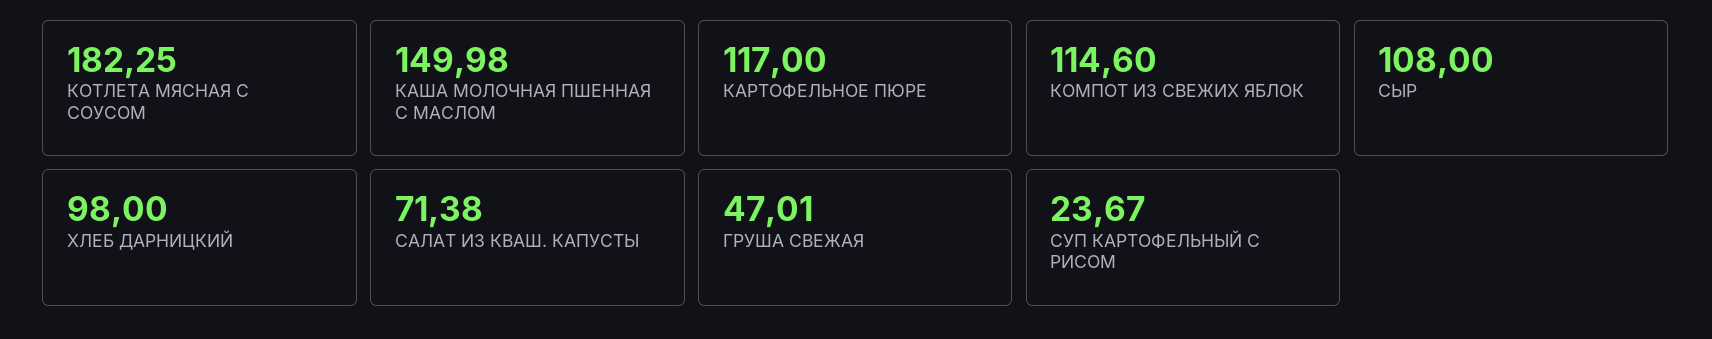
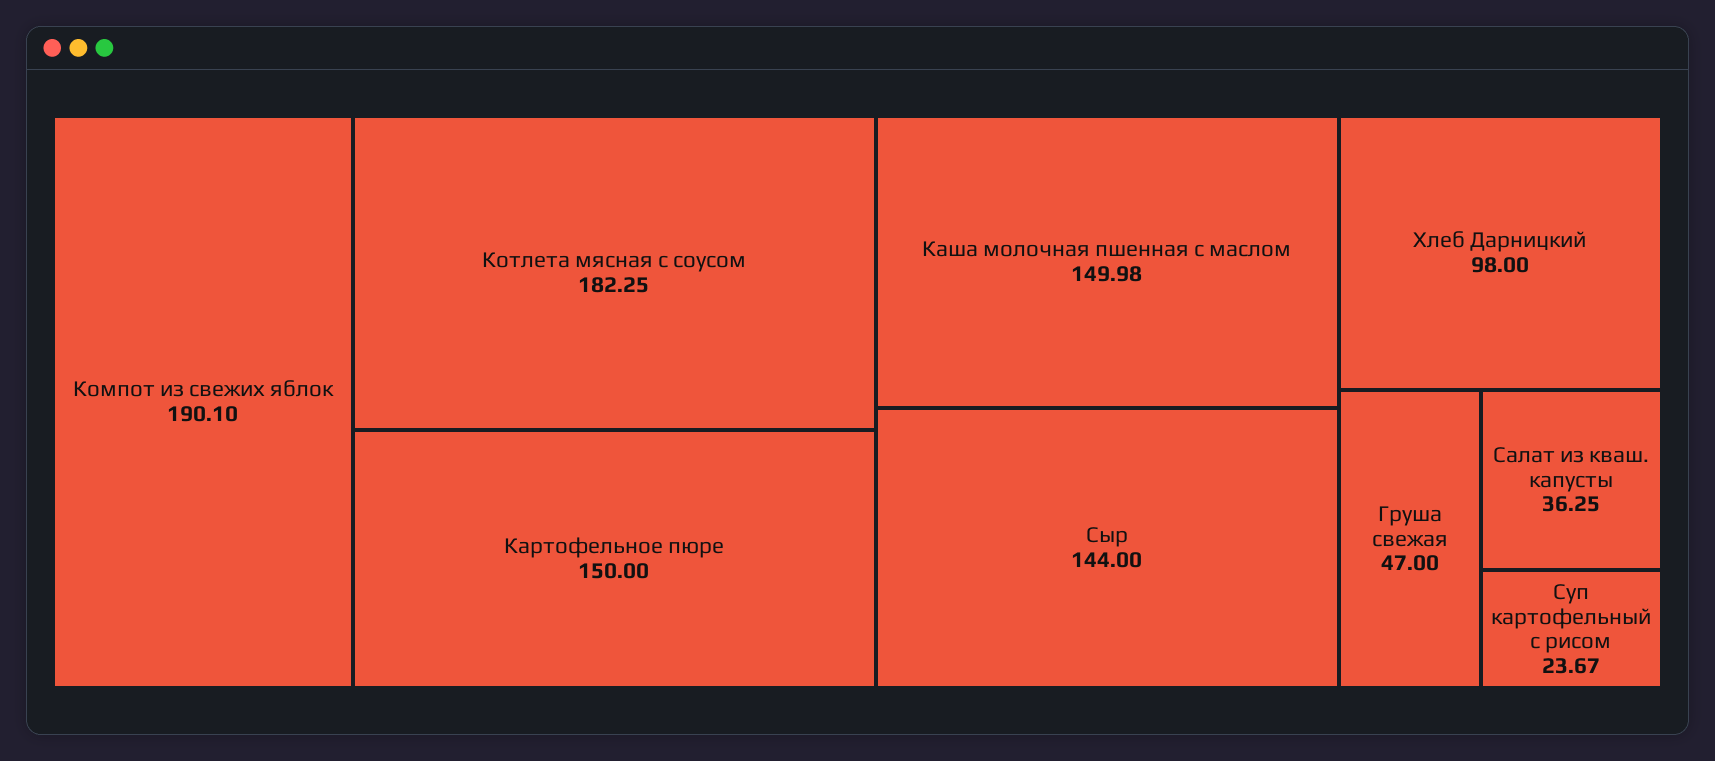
  {
    "КОТЛЕТА МЯСНАЯ С СОУСОМ": 182.25,
    "КАША МОЛОЧНАЯ ПШЕННАЯ С МАСЛОМ": 149.98,
-   "КАРТОФЕЛЬНОЕ ПЮРЕ": 117,
+   "КАРТОФЕЛЬНОЕ ПЮРЕ": 150,
-   "КОМПОТ ИЗ СВЕЖИХ ЯБЛОК": 114.6,
+   "КОМПОТ ИЗ СВЕЖИХ ЯБЛОК": 190.1,
-   "СЫР": 108,
+   "СЫР": 144,
    "ХЛЕБ ДАРНИЦКИЙ": 98,
-   "САЛАТ ИЗ КВАШ. КАПУСТЫ": 71.38,
+   "САЛАТ ИЗ КВАШ. КАПУСТЫ": 36.25,
-   "ГРУША СВЕЖАЯ": 47.01,
+   "ГРУША СВЕЖАЯ": 47,
    "СУП КАРТОФЕЛЬНЫЙ С РИСОМ": 23.67
  }

